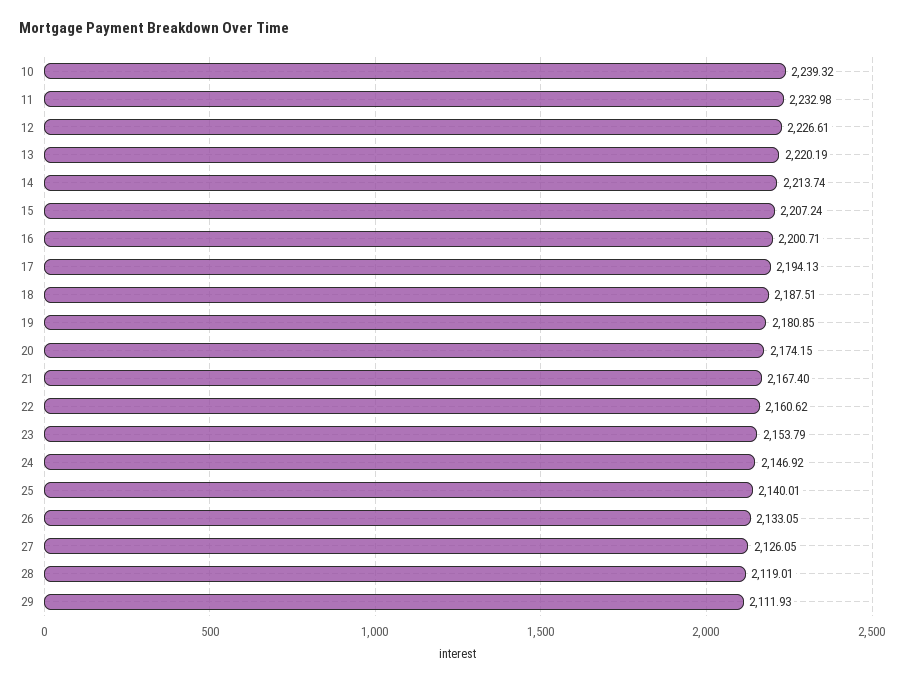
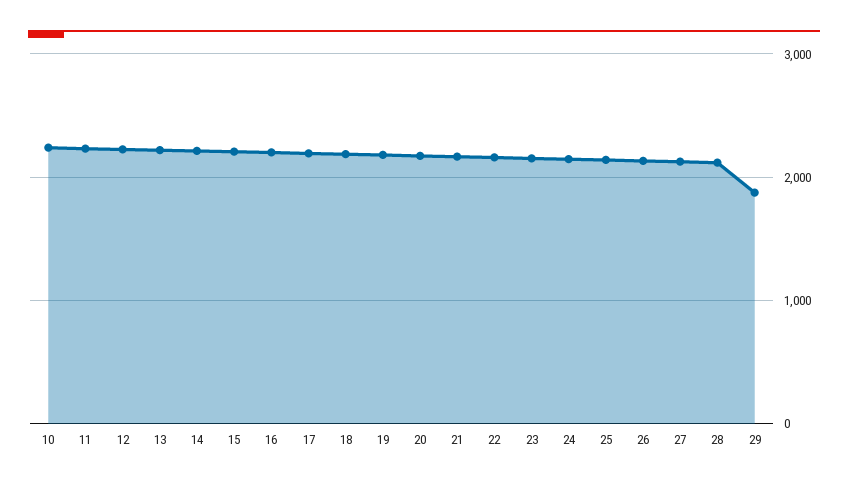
  {
    "10": 2239.32,
    "11": 2232.98,
    "12": 2226.61,
    "13": 2220.19,
    "14": 2213.74,
    "15": 2207.24,
    "16": 2200.71,
    "17": 2194.13,
    "18": 2187.51,
    "19": 2180.85,
    "20": 2174.15,
    "21": 2167.4,
    "22": 2160.62,
    "23": 2153.79,
    "24": 2146.92,
    "25": 2140.01,
    "26": 2133.05,
    "27": 2126.05,
    "28": 2119.01,
-   "29": 2111.93
+   "29": 1900
  }

